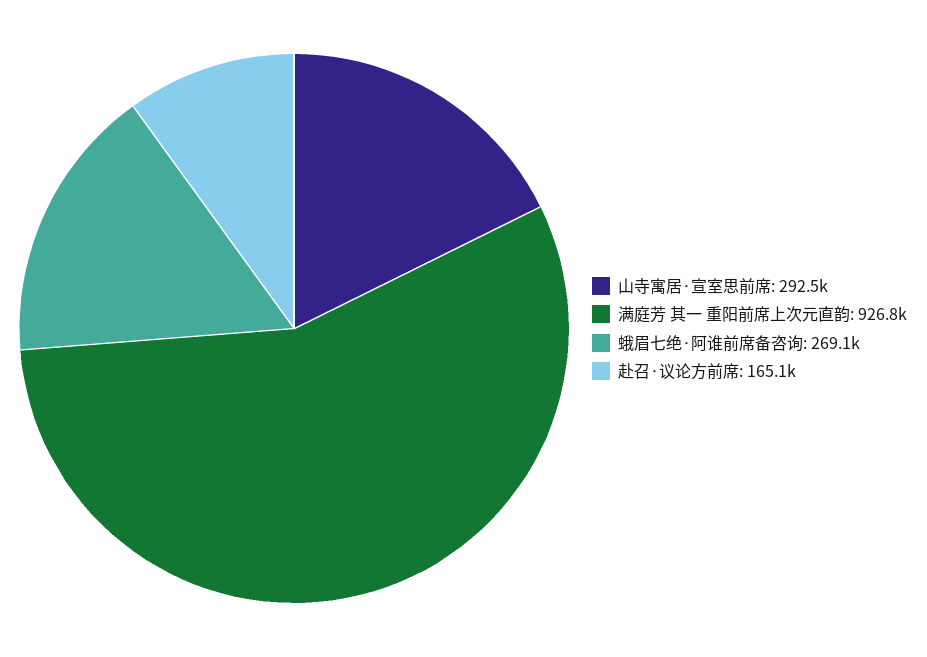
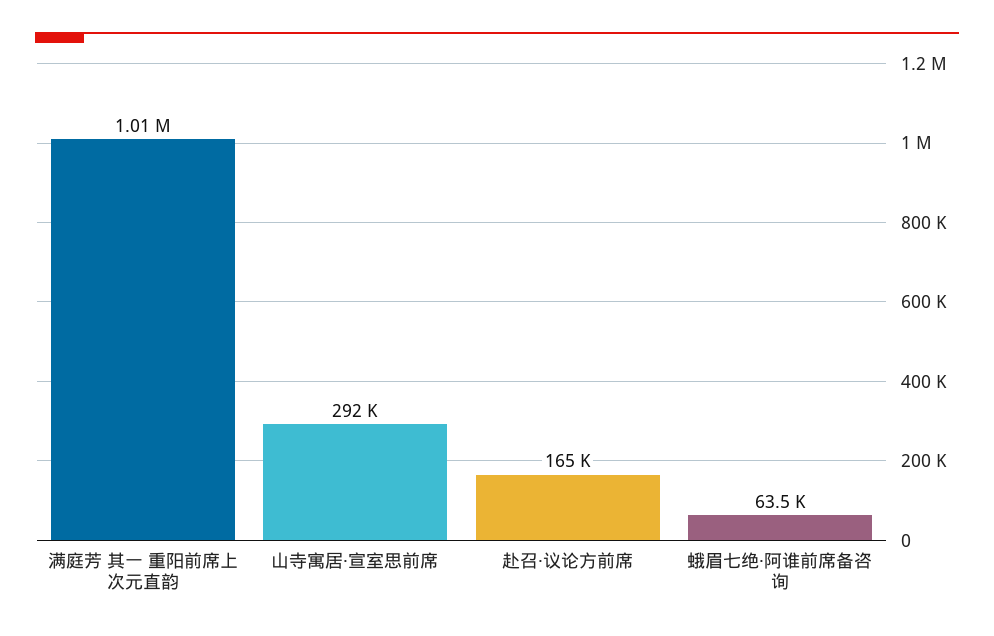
  {
    "山寺寓居·宣室思前席": 292500,
-   "满庭芳 其一 重阳前席上次元直韵": 926800,
+   "满庭芳 其一 重阳前席上次元直韵": 1010000,
-   "蛾眉七绝·阿谁前席备咨询": 269100,
+   "蛾眉七绝·阿谁前席备咨询": 63500,
    "赴召·议论方前席": 165100
  }

